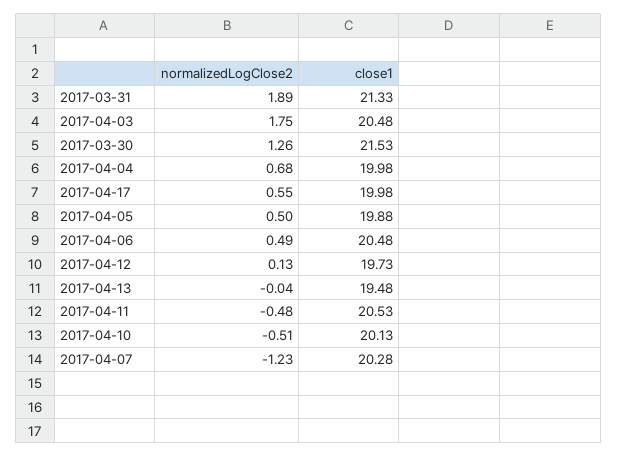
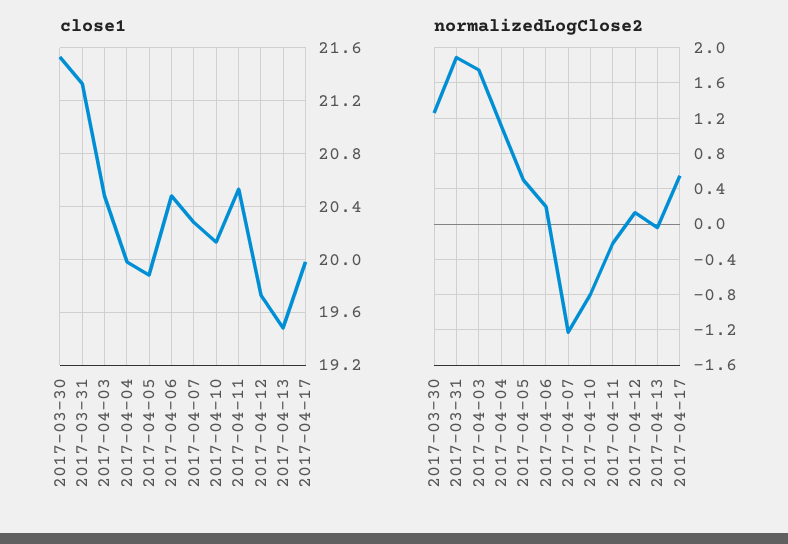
  {
    "normalizedLogClose2": {
      "2017-03-31": 1.89,
      "2017-04-03": 1.75,
      "2017-03-30": 1.26,
-     "2017-04-04": 0.68,
+     "2017-04-04": 1.1,
      "2017-04-17": 0.55,
      "2017-04-05": 0.5,
-     "2017-04-06": 0.49,
+     "2017-04-06": 0.2,
      "2017-04-12": 0.13,
      "2017-04-13": -0.04,
-     "2017-04-11": -0.48,
+     "2017-04-11": -0.2,
-     "2017-04-10": -0.51,
+     "2017-04-10": -0.8,
      "2017-04-07": -1.23
    },
    "close1": {
      "2017-03-31": 21.33,
      "2017-04-03": 20.48,
      "2017-03-30": 21.53,
      "2017-04-04": 19.98,
      "2017-04-17": 19.98,
      "2017-04-05": 19.88,
      "2017-04-06": 20.48,
      "2017-04-12": 19.73,
      "2017-04-13": 19.48,
      "2017-04-11": 20.53,
      "2017-04-10": 20.13,
      "2017-04-07": 20.28
    }
  }

